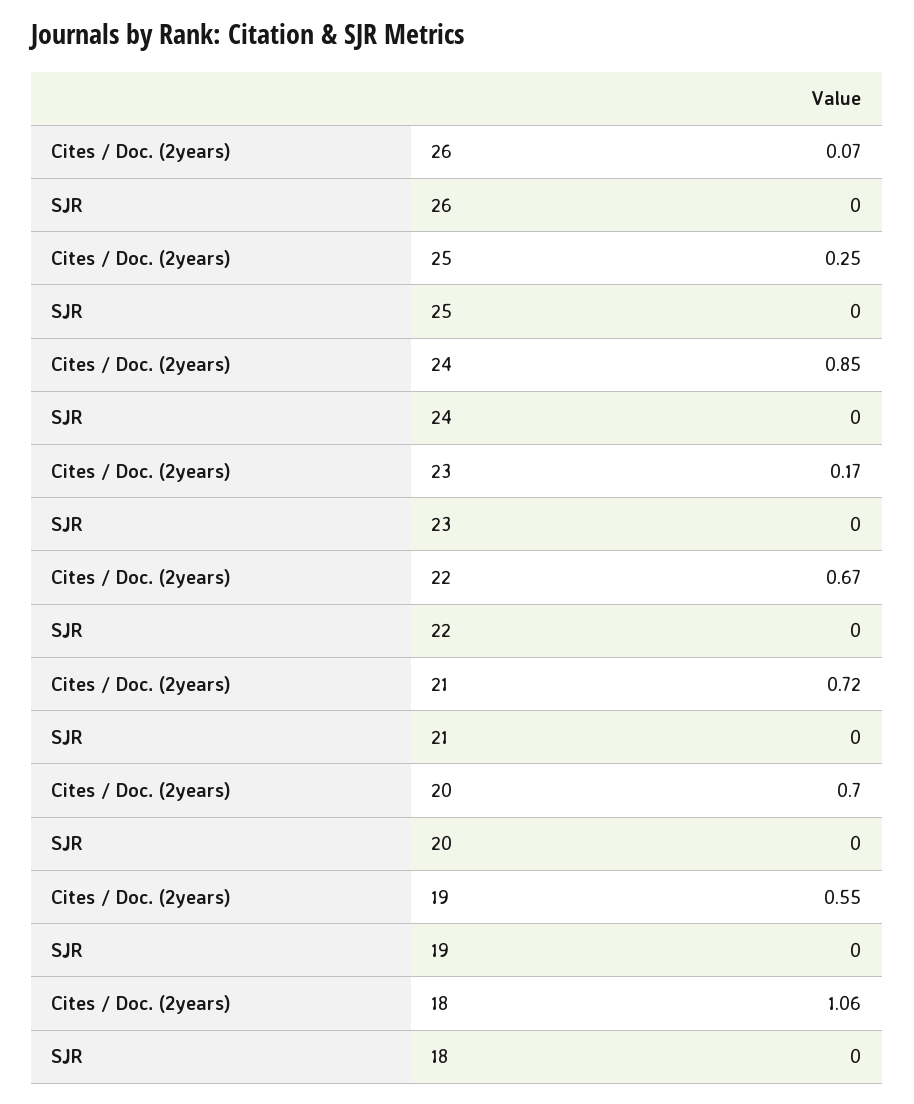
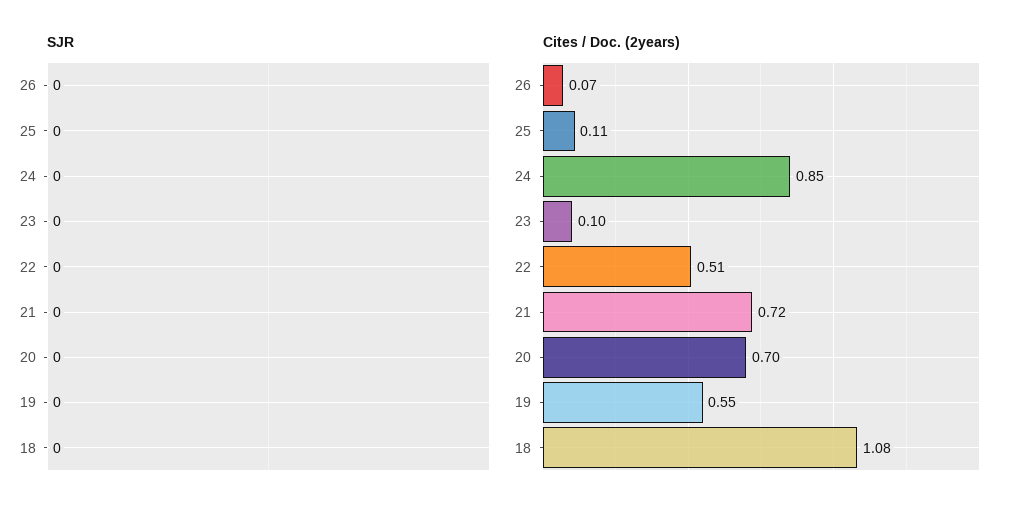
  {
    "Cites / Doc. (2years)": {
      "26": 0.07,
-     "25": 0.25,
+     "25": 0.11,
      "24": 0.85,
-     "23": 0.17,
+     "23": 0.1,
-     "22": 0.67,
+     "22": 0.51,
      "21": 0.72,
      "20": 0.7,
      "19": 0.55,
-     "18": 1.06
+     "18": 1.08
    },
    "SJR": {
      "26": 0,
      "25": 0,
      "24": 0,
      "23": 0,
      "22": 0,
      "21": 0,
      "20": 0,
      "19": 0,
      "18": 0
    }
  }

